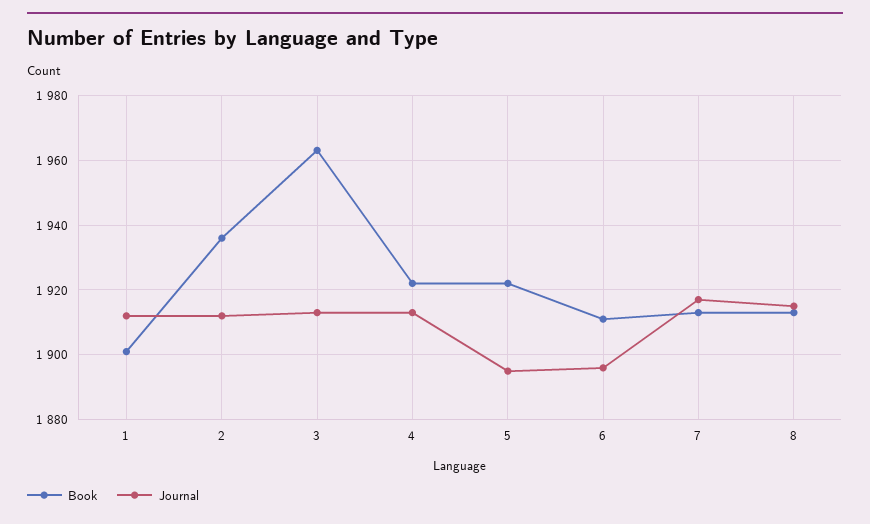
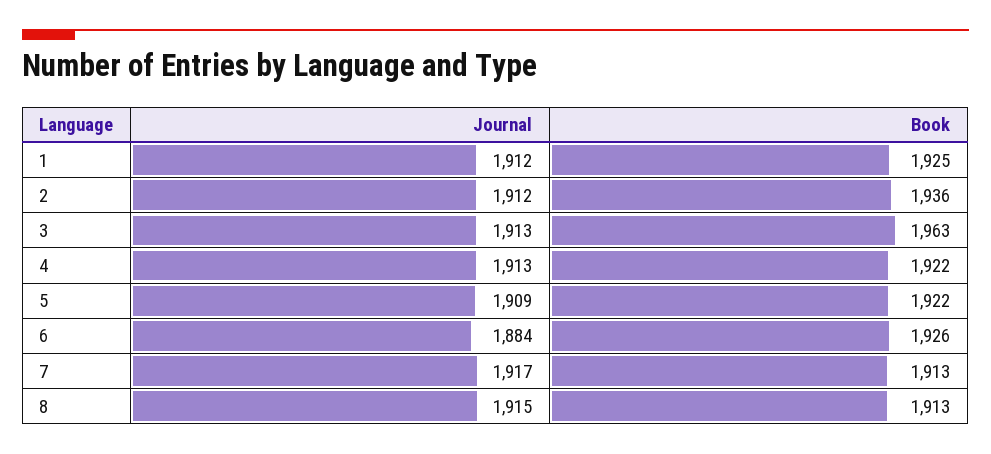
  {
    "Book": {
-     "1": 1900,
+     "1": 1925,
      "2": 1936,
      "3": 1963,
      "4": 1922,
      "5": 1922,
-     "6": 1910,
+     "6": 1926,
      "7": 1913,
      "8": 1913
    },
    "Journal": {
      "1": 1912,
      "2": 1912,
      "3": 1913,
      "4": 1913,
-     "5": 1895,
+     "5": 1909,
-     "6": 1895,
+     "6": 1884,
      "7": 1917,
      "8": 1915
    }
  }

